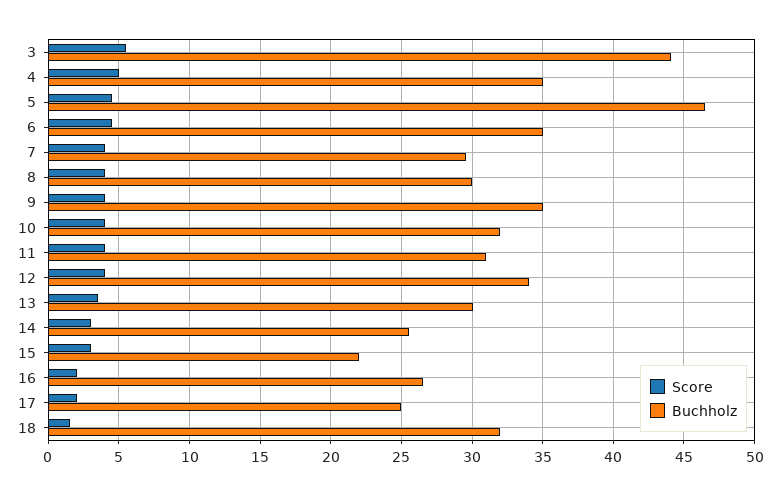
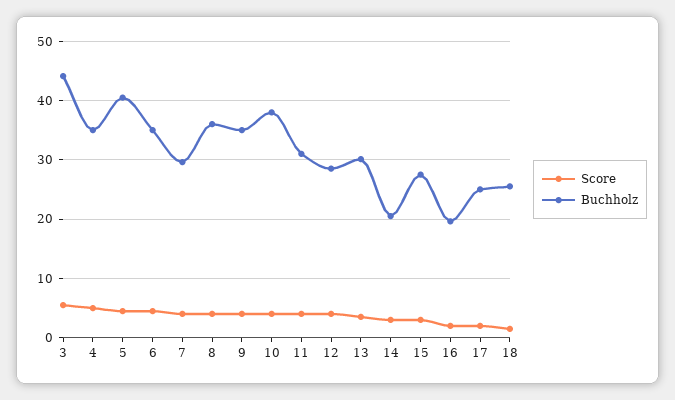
  {
    "Score": {
      "3": 5.5,
      "4": 5,
      "5": 4.5,
      "6": 4.5,
      "7": 4,
      "8": 4,
      "9": 4,
      "10": 4,
      "11": 4,
      "12": 4,
      "13": 3.5,
      "14": 3,
      "15": 3,
      "16": 2,
      "17": 2,
      "18": 1.5
    },
    "Buchholz": {
      "3": 44,
      "4": 35,
-     "5": 46.5,
+     "5": 40,
      "6": 35,
      "7": 29.5,
-     "8": 30,
+     "8": 36,
      "9": 35,
-     "10": 32,
+     "10": 38,
      "11": 31,
-     "12": 34,
+     "12": 28,
      "13": 30,
-     "14": 25.5,
+     "14": 20,
-     "15": 22,
+     "15": 28,
-     "16": 26.5,
+     "16": 20,
      "17": 25,
-     "18": 32
+     "18": 26
    }
  }

